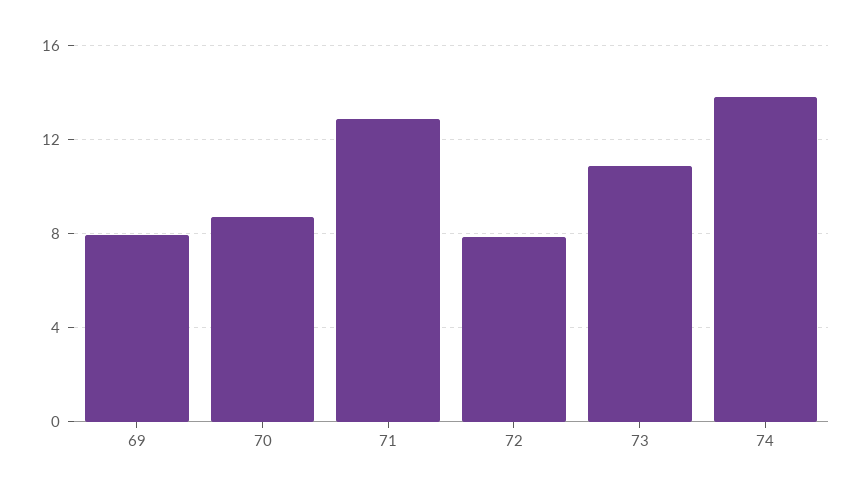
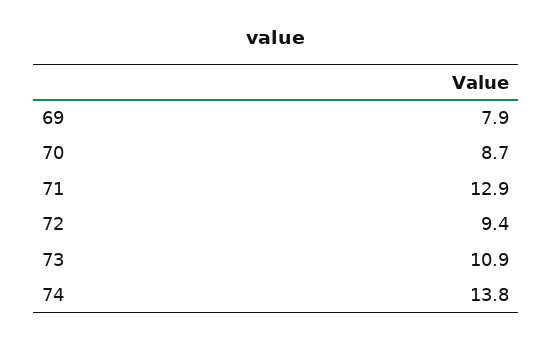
  {
    "69": 7.9,
    "70": 8.7,
    "71": 12.9,
-   "72": 8,
+   "72": 9.4,
    "73": 10.9,
    "74": 13.8
  }

